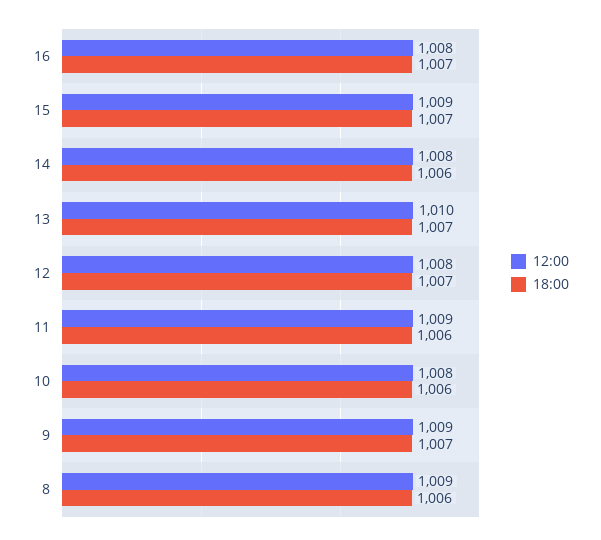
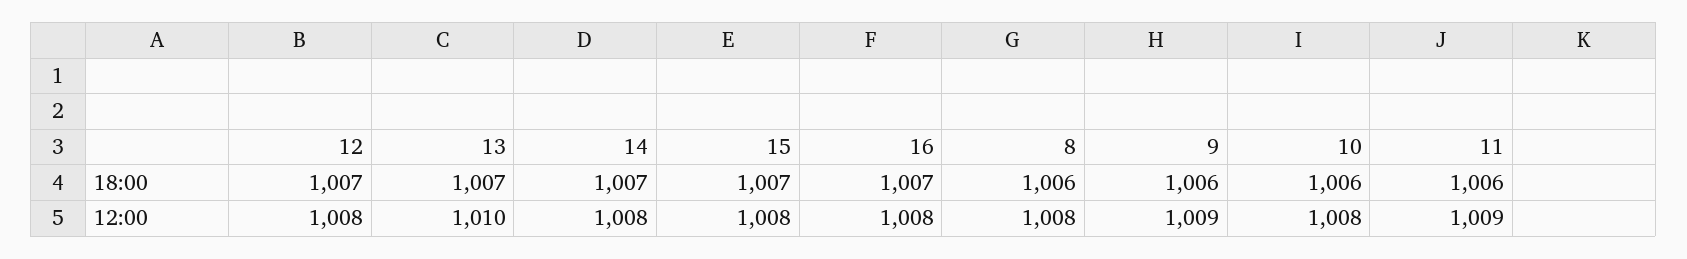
  {
    "12:00": {
      "16": 1008,
-     "15": 1009,
+     "15": 1008,
      "14": 1008,
      "13": 1010,
      "12": 1008,
      "11": 1009,
      "10": 1008,
      "9": 1009,
-     "8": 1009
+     "8": 1008
    },
    "18:00": {
      "16": 1007,
      "15": 1007,
-     "14": 1006,
+     "14": 1007,
      "13": 1007,
      "12": 1007,
      "11": 1006,
      "10": 1006,
-     "9": 1007,
+     "9": 1006,
      "8": 1006
    }
  }

